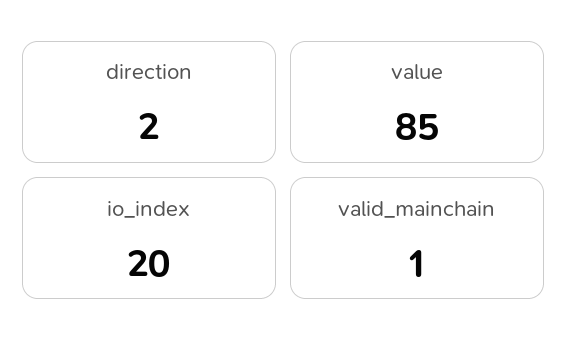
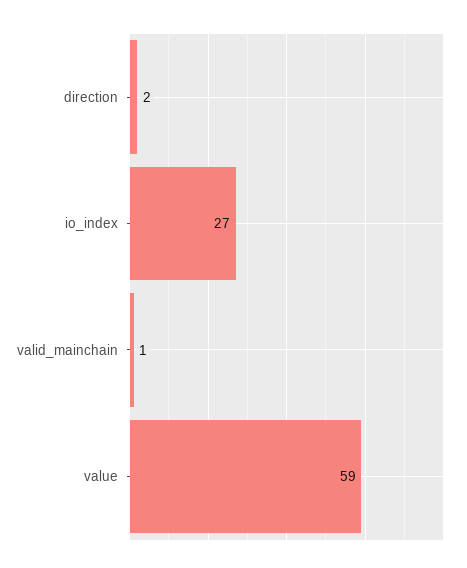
  {
    "direction": 2,
-   "value": 85,
+   "value": 59,
-   "io_index": 20,
+   "io_index": 27,
    "valid_mainchain": 1
  }

